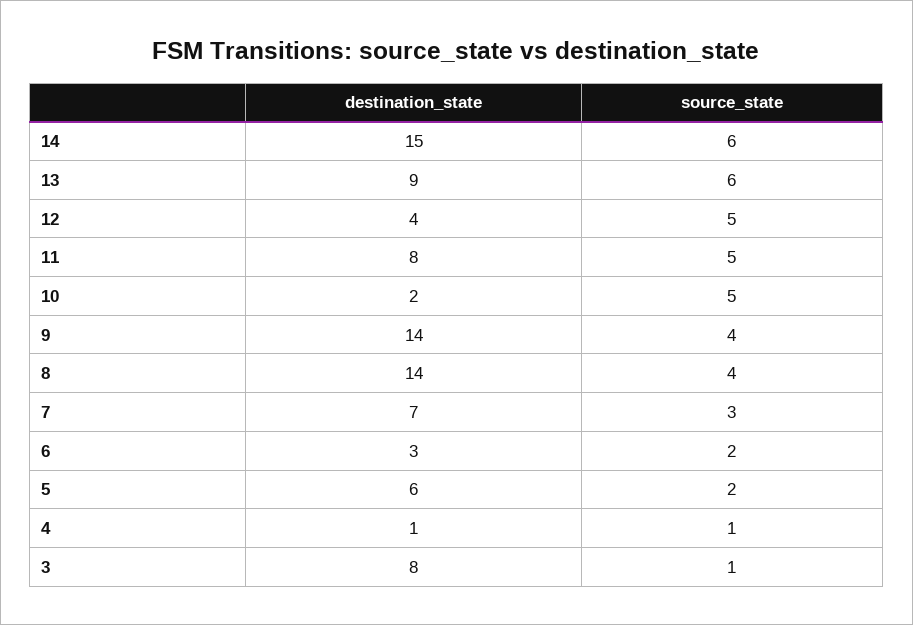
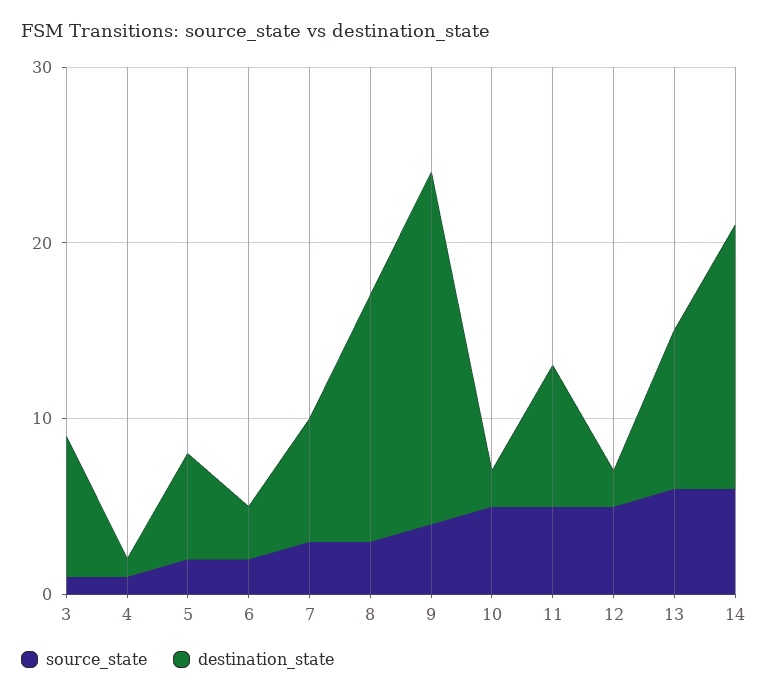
  {
    "destination_state": {
      "14": 15,
      "13": 9,
-     "12": 4,
+     "12": 2,
      "11": 8,
      "10": 2,
-     "9": 14,
+     "9": 20,
      "8": 14,
      "7": 7,
      "6": 3,
      "5": 6,
      "4": 1,
      "3": 8
    },
    "source_state": {
      "14": 6,
      "13": 6,
      "12": 5,
      "11": 5,
      "10": 5,
      "9": 4,
-     "8": 4,
+     "8": 3,
      "7": 3,
      "6": 2,
      "5": 2,
      "4": 1,
      "3": 1
    }
  }

